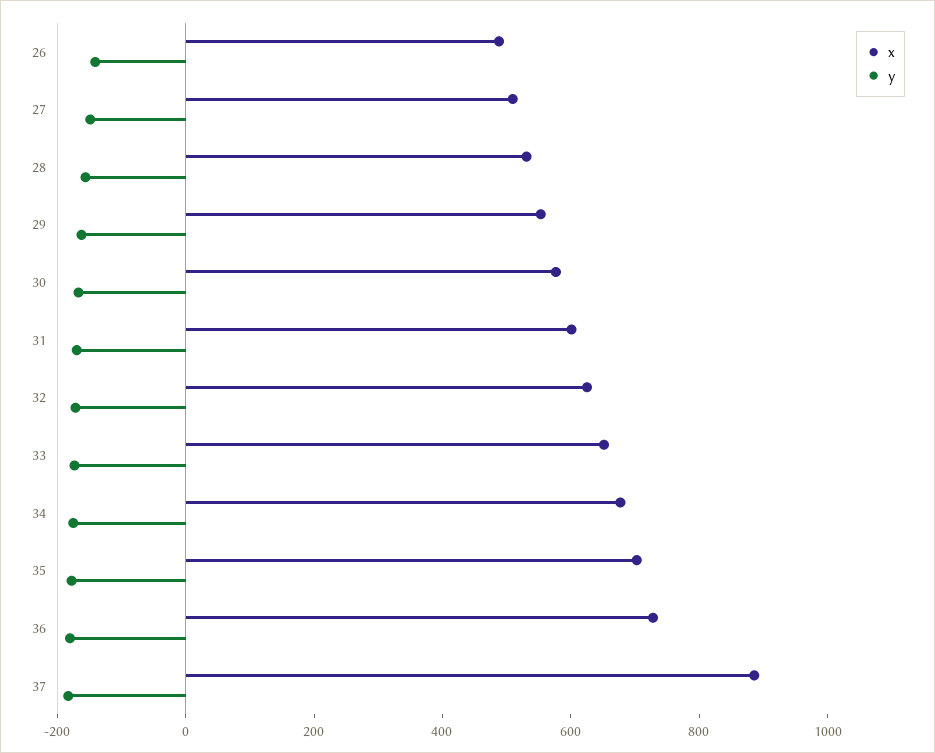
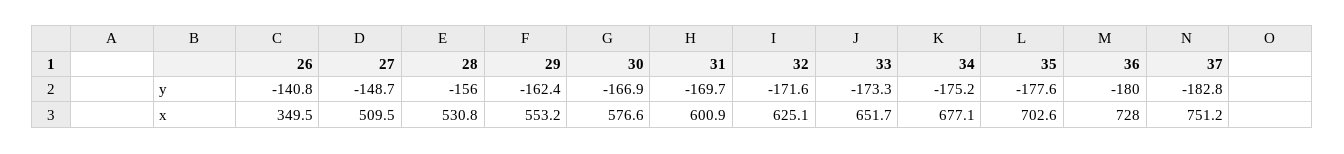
  {
    "x": {
-     "26": 500,
+     "26": 349.5,
      "27": 509.5,
      "28": 530.8,
      "29": 553.2,
      "30": 576.6,
      "31": 600.9,
      "32": 625.1,
      "33": 651.7,
      "34": 677.1,
      "35": 702.6,
      "36": 728,
-     "37": 900
+     "37": 751.2
    },
    "y": {
      "26": -140.8,
      "27": -148.7,
      "28": -156,
      "29": -162.4,
      "30": -166.9,
      "31": -169.7,
      "32": -171.6,
      "33": -173.3,
      "34": -175.2,
      "35": -177.6,
      "36": -180,
      "37": -182.8
    }
  }

